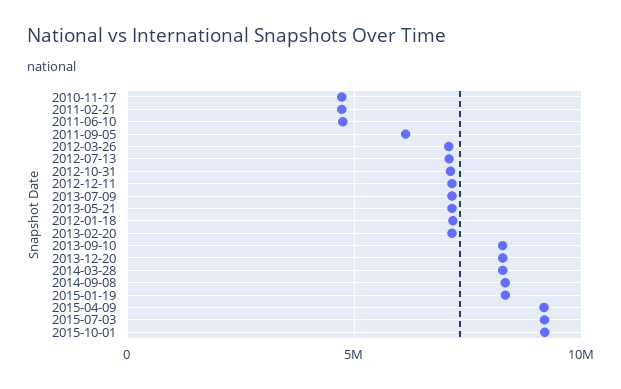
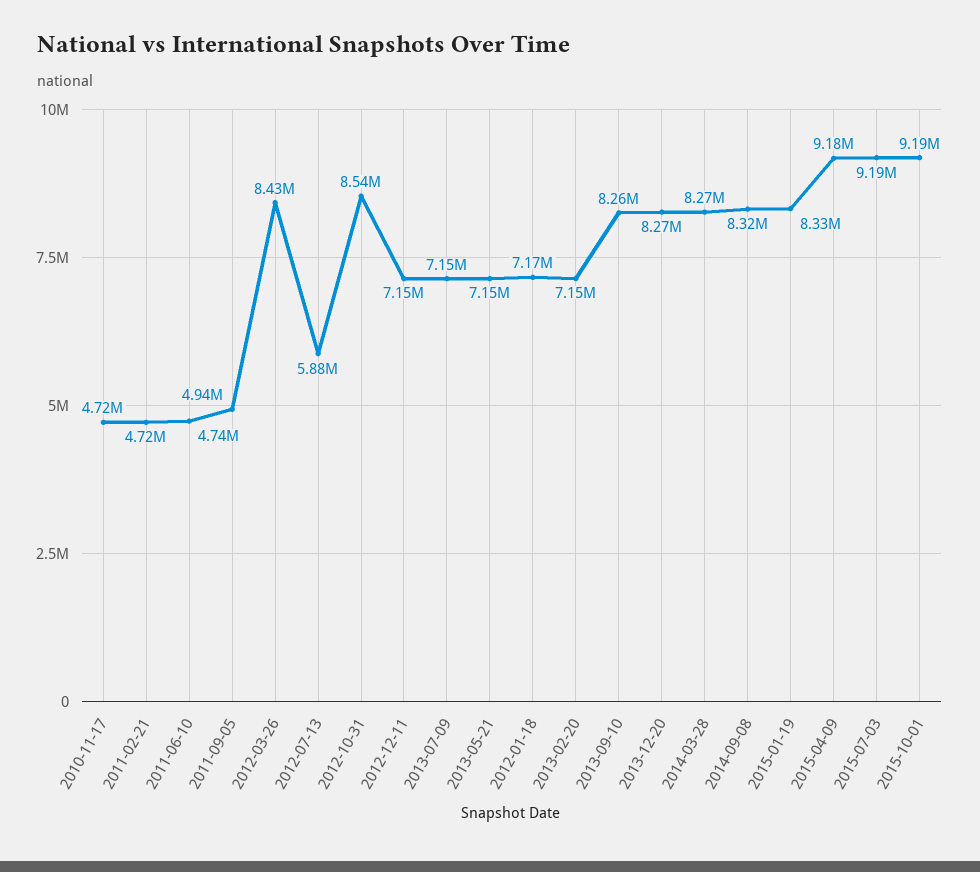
  {
    "2010-11-17": 4720000,
    "2011-02-21": 4720000,
    "2011-06-10": 4740000,
-   "2011-09-05": 6000000,
+   "2011-09-05": 4940000,
-   "2012-03-26": 7000000,
+   "2012-03-26": 8430000,
-   "2012-07-13": 7000000,
+   "2012-07-13": 5880000,
-   "2012-10-31": 7000000,
+   "2012-10-31": 8540000,
    "2012-12-11": 7150000,
    "2013-07-09": 7150000,
    "2013-05-21": 7150000,
    "2012-01-18": 7170000,
    "2013-02-20": 7150000,
    "2013-09-10": 8260000,
    "2013-12-20": 8270000,
    "2014-03-28": 8270000,
    "2014-09-08": 8320000,
    "2015-01-19": 8330000,
    "2015-04-09": 9180000,
    "2015-07-03": 9190000,
    "2015-10-01": 9190000
  }

